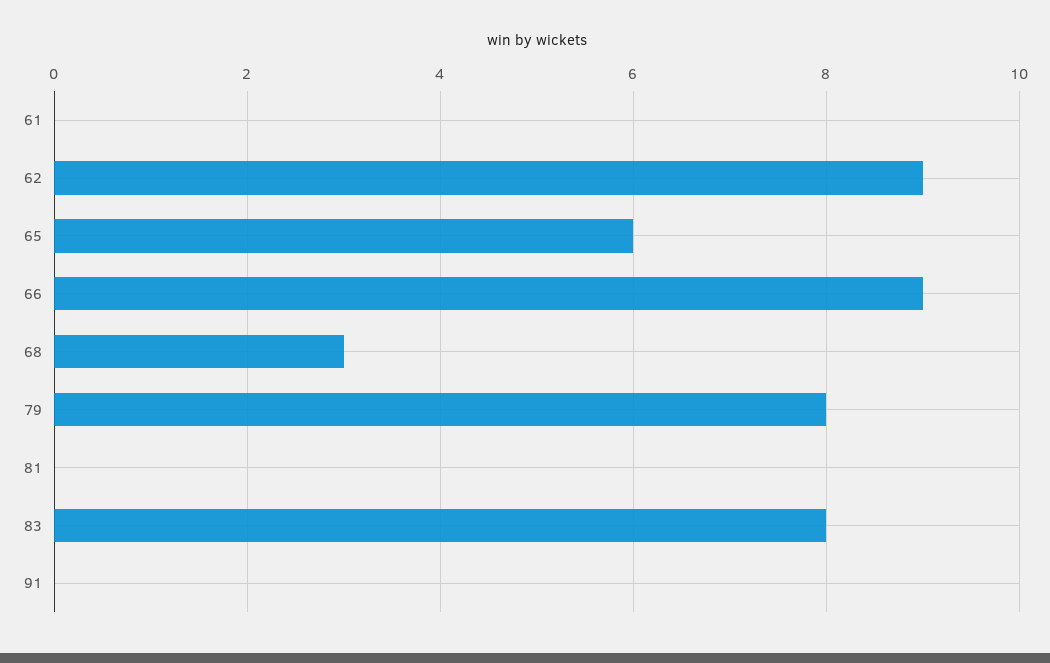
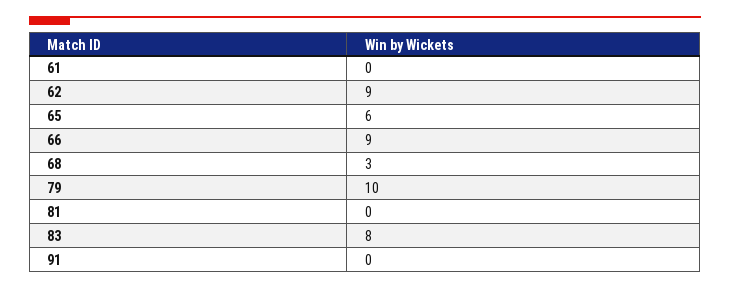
  {
    "61": 0,
    "62": 9,
    "65": 6,
    "66": 9,
    "68": 3,
-   "79": 8,
+   "79": 10,
    "81": 0,
    "83": 8,
    "91": 0
  }

